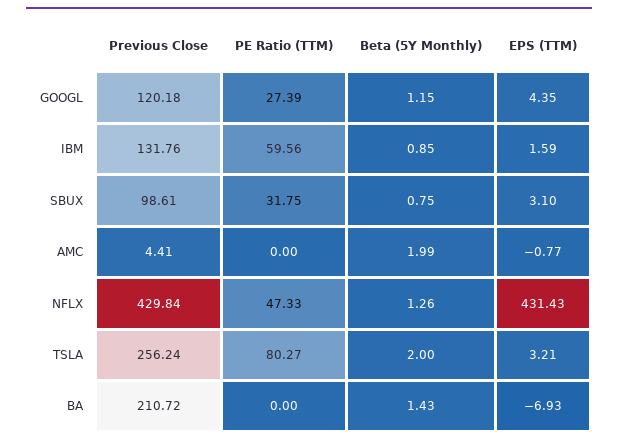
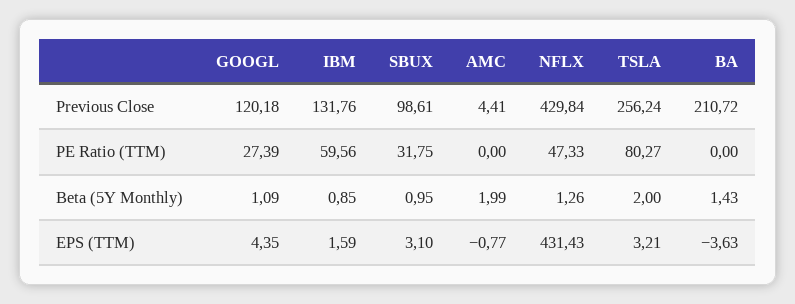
  {
    "Previous Close": {
      "GOOGL": 120.18,
      "IBM": 131.76,
      "SBUX": 98.61,
      "AMC": 4.41,
      "NFLX": 429.84,
      "TSLA": 256.24,
      "BA": 210.72
    },
    "PE Ratio (TTM)": {
      "GOOGL": 27.39,
      "IBM": 59.56,
      "SBUX": 31.75,
      "AMC": 0,
      "NFLX": 47.33,
      "TSLA": 80.27,
      "BA": 0
    },
    "Beta (5Y Monthly)": {
-     "GOOGL": 1.15,
+     "GOOGL": 1.09,
      "IBM": 0.85,
-     "SBUX": 0.75,
+     "SBUX": 0.95,
      "AMC": 1.99,
      "NFLX": 1.26,
      "TSLA": 2,
      "BA": 1.43
    },
    "EPS (TTM)": {
      "GOOGL": 4.35,
      "IBM": 1.59,
      "SBUX": 3.1,
      "AMC": -0.77,
      "NFLX": 431.43,
      "TSLA": 3.21,
-     "BA": -6.93
+     "BA": -3.63
    }
  }

